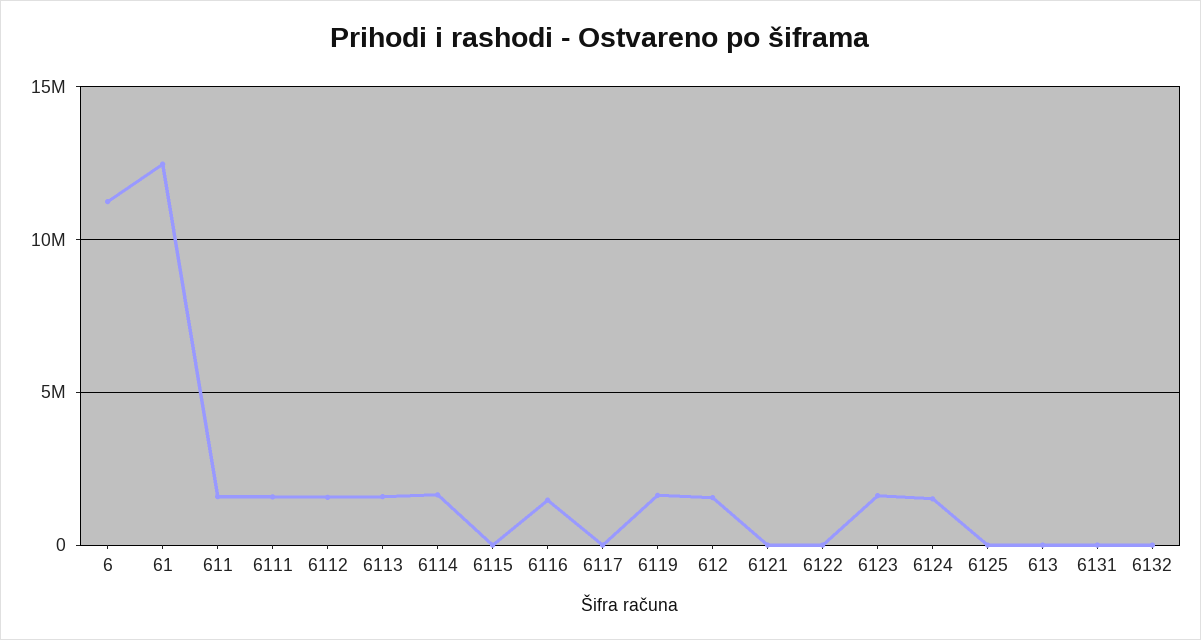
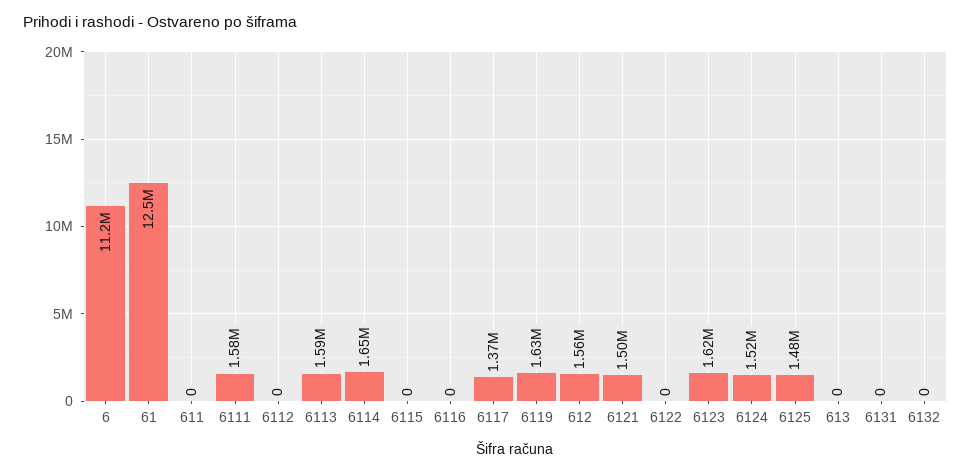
  {
    "6": 11200000,
    "61": 12500000,
-   "611": 1500000,
+   "611": 0,
    "6111": 1580000,
-   "6112": 1500000,
+   "6112": 0,
    "6113": 1590000,
    "6114": 1650000,
    "6115": 0,
-   "6116": 1500000,
+   "6116": 0,
-   "6117": 0,
+   "6117": 1370000,
    "6119": 1630000,
    "612": 1560000,
-   "6121": 0,
+   "6121": 1500000,
    "6122": 0,
    "6123": 1620000,
    "6124": 1520000,
-   "6125": 0,
+   "6125": 1480000,
    "613": 0,
    "6131": 0,
    "6132": 0
  }

